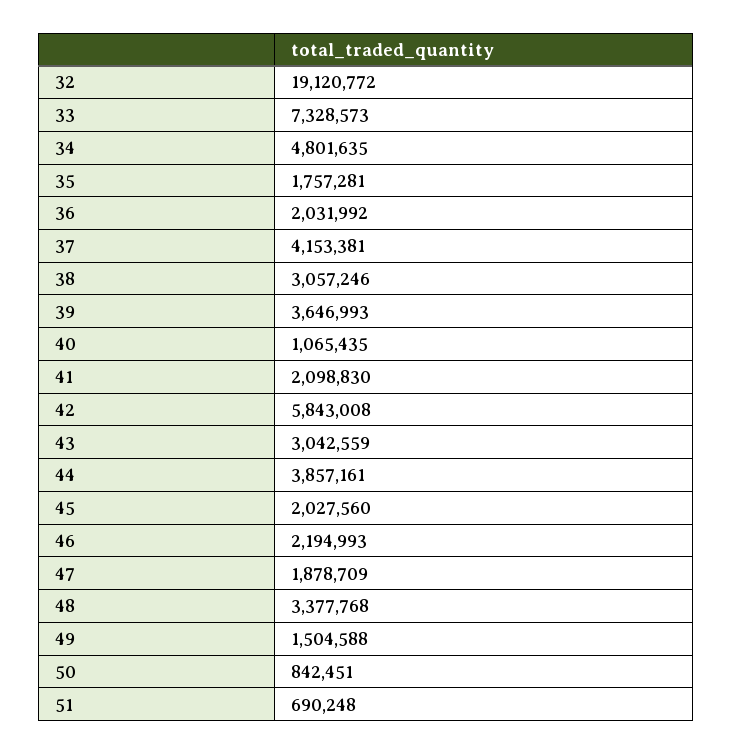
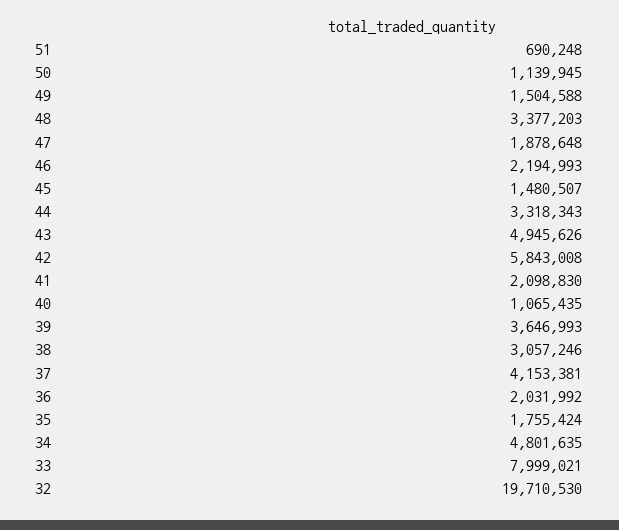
  {
-   "32": 19120772,
+   "32": 19710530,
-   "33": 7328573,
+   "33": 7999021,
    "34": 4801635,
-   "35": 1757281,
+   "35": 1755424,
    "36": 2031992,
    "37": 4153381,
    "38": 3057246,
    "39": 3646993,
    "40": 1065435,
    "41": 2098830,
    "42": 5843008,
-   "43": 3042559,
+   "43": 4945626,
-   "44": 3857161,
+   "44": 3318343,
-   "45": 2027560,
+   "45": 1480507,
    "46": 2194993,
-   "47": 1878709,
+   "47": 1878648,
-   "48": 3377768,
+   "48": 3377203,
    "49": 1504588,
-   "50": 842451,
+   "50": 1139945,
    "51": 690248
  }

